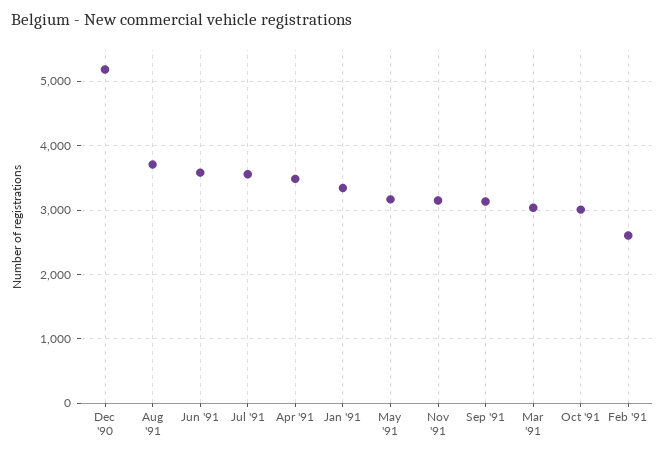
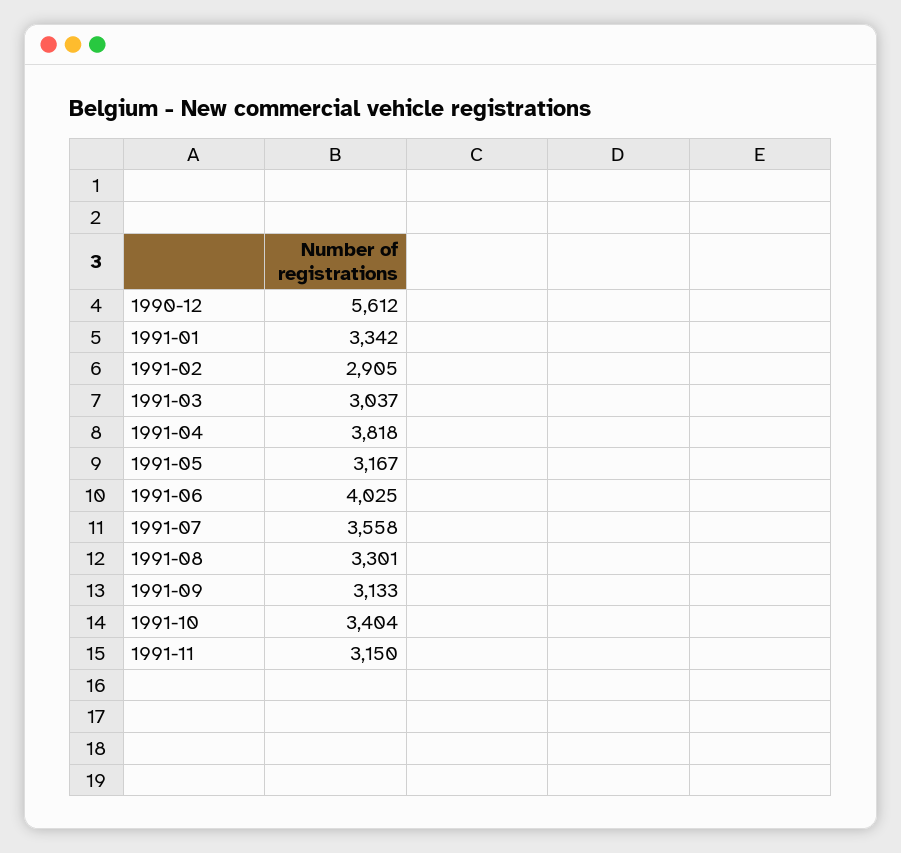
  {
-   "Dec '90": 5200,
+   "Dec '90": 5612,
-   "Aug '91": 3700,
+   "Aug '91": 3301,
-   "Jun '91": 3600,
+   "Jun '91": 4025,
    "Jul '91": 3558,
-   "Apr '91": 3500,
+   "Apr '91": 3818,
    "Jan '91": 3342,
    "May '91": 3167,
    "Nov '91": 3150,
    "Sep '91": 3133,
    "Mar '91": 3037,
-   "Oct '91": 3000,
+   "Oct '91": 3404,
-   "Feb '91": 2600
+   "Feb '91": 2905
  }

